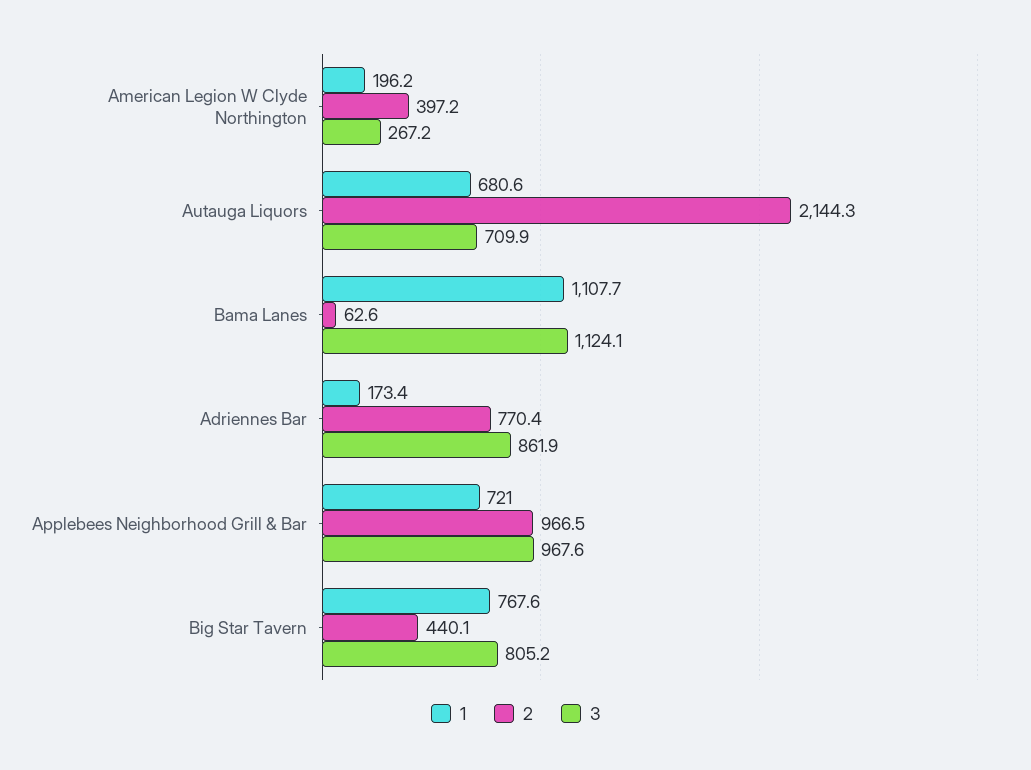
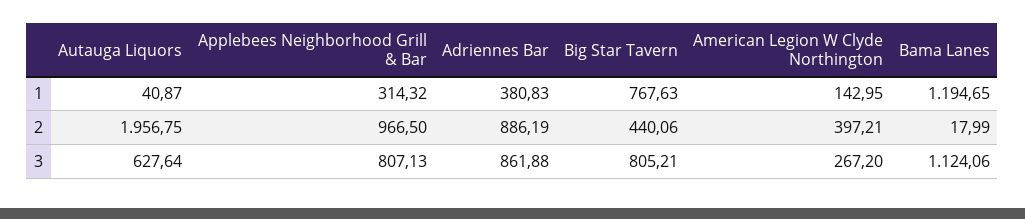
  {
    "1": {
-     "American Legion W Clyde Northington": 196.2,
+     "American Legion W Clyde Northington": 142.95,
-     "Autauga Liquors": 680.6,
+     "Autauga Liquors": 40.87,
-     "Bama Lanes": 1107.7,
+     "Bama Lanes": 1194.65,
-     "Adriennes Bar": 173.4,
+     "Adriennes Bar": 380.83,
-     "Applebees Neighborhood Grill & Bar": 721,
+     "Applebees Neighborhood Grill & Bar": 314.32,
      "Big Star Tavern": 767.63
    },
    "2": {
      "American Legion W Clyde Northington": 397.21,
-     "Autauga Liquors": 2144.3,
+     "Autauga Liquors": 1956.75,
-     "Bama Lanes": 62.6,
+     "Bama Lanes": 17.99,
-     "Adriennes Bar": 770.4,
+     "Adriennes Bar": 886.19,
      "Applebees Neighborhood Grill & Bar": 966.5,
      "Big Star Tavern": 440.06
    },
    "3": {
      "American Legion W Clyde Northington": 267.2,
-     "Autauga Liquors": 709.9,
+     "Autauga Liquors": 627.64,
      "Bama Lanes": 1124.06,
      "Adriennes Bar": 861.88,
-     "Applebees Neighborhood Grill & Bar": 967.6,
+     "Applebees Neighborhood Grill & Bar": 807.13,
      "Big Star Tavern": 805.21
    }
  }

